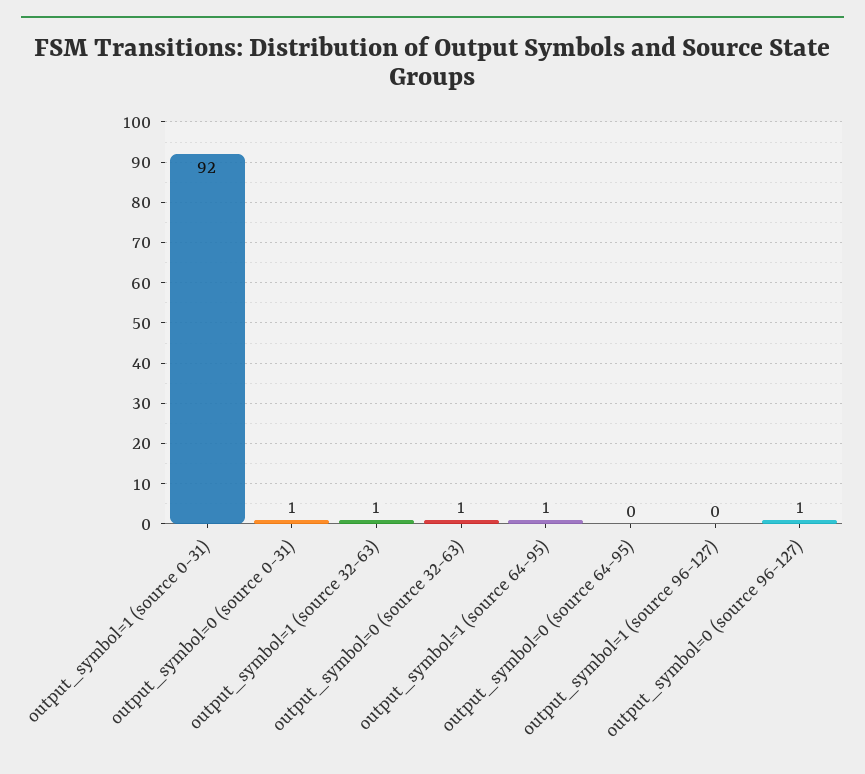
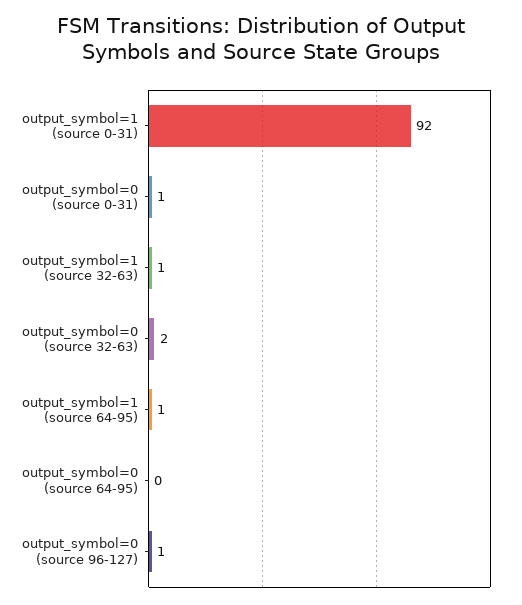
  {
    "output_symbol=1 (source 0-31)": 92,
    "output_symbol=0 (source 0-31)": 1,
    "output_symbol=1 (source 32-63)": 1,
-   "output_symbol=0 (source 32-63)": 1,
+   "output_symbol=0 (source 32-63)": 2,
    "output_symbol=1 (source 64-95)": 1,
    "output_symbol=0 (source 64-95)": 0,
-   "output_symbol=1 (source 96-127)": 0,
    "output_symbol=0 (source 96-127)": 1
  }

